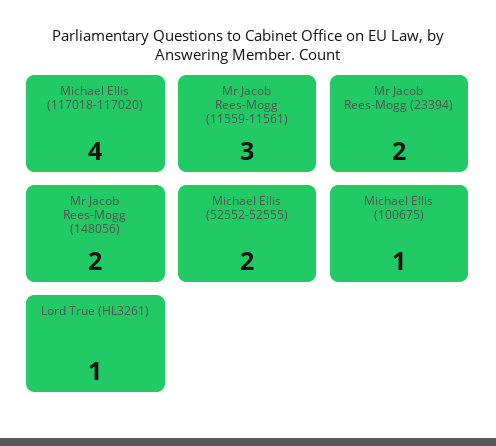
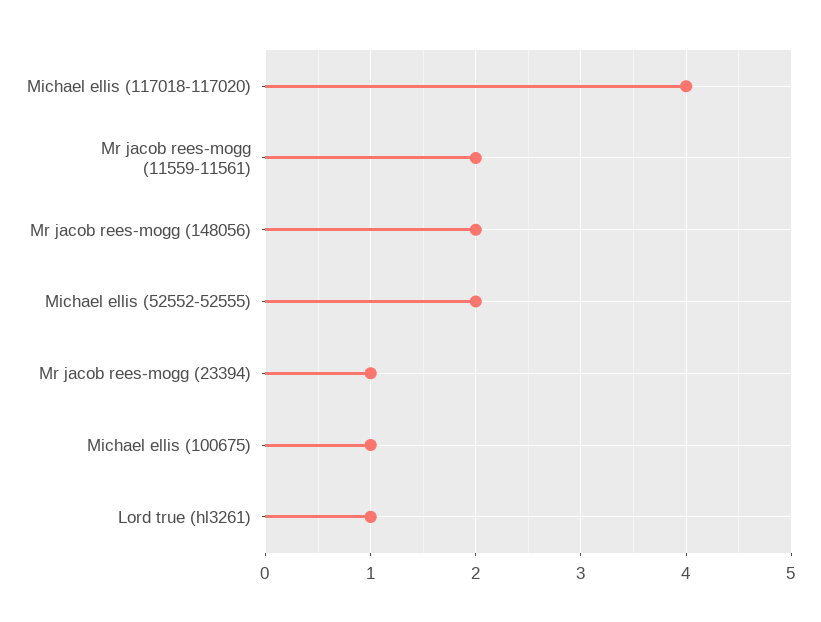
  {
    "Michael Ellis (117018-117020)": 4,
-   "Mr Jacob Rees-Mogg (11559-11561)": 3,
+   "Mr Jacob Rees-Mogg (11559-11561)": 2,
-   "Mr Jacob Rees-Mogg (23394)": 2,
+   "Mr Jacob Rees-Mogg (23394)": 1,
    "Mr Jacob Rees-Mogg (148056)": 2,
    "Michael Ellis (52552-52555)": 2,
    "Michael Ellis (100675)": 1,
    "Lord True (HL3261)": 1
  }

